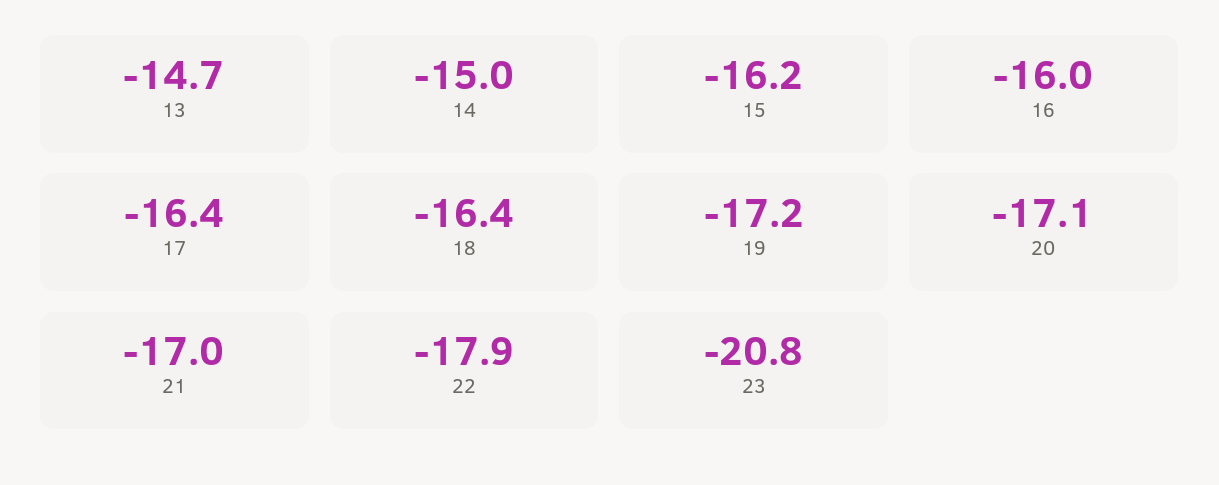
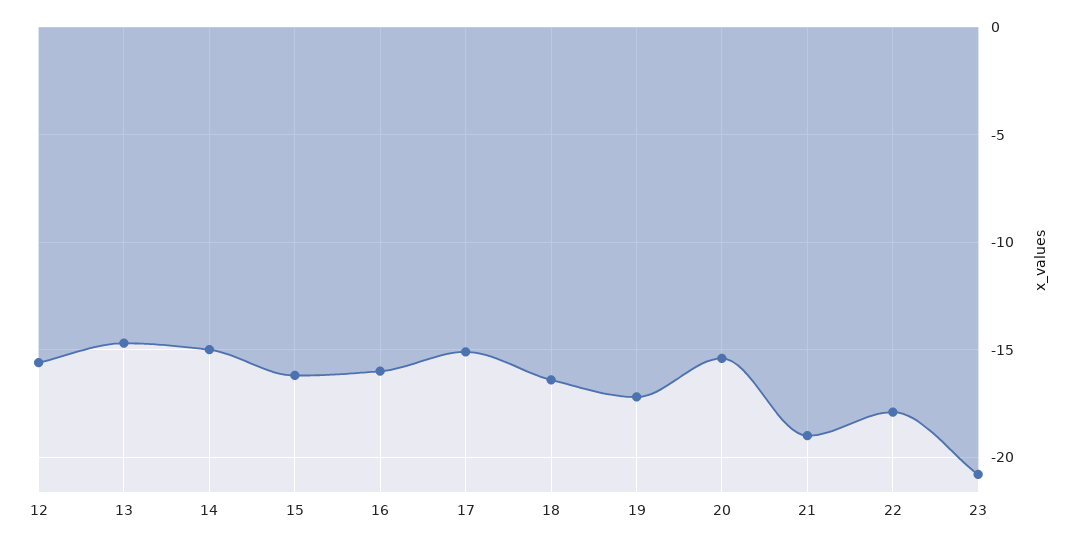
  {
    "13": -14.7,
    "14": -15,
    "15": -16.2,
    "16": -16,
-   "17": -16.4,
+   "17": -15,
    "18": -16.4,
    "19": -17.2,
-   "20": -17.1,
+   "20": -15.5,
-   "21": -17,
+   "21": -19,
    "22": -17.9,
-   "23": -20.8
+   "23": -20.8,
+   "12": -15.5
  }

